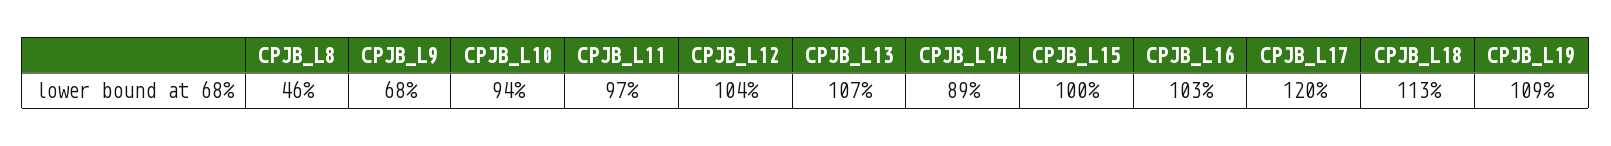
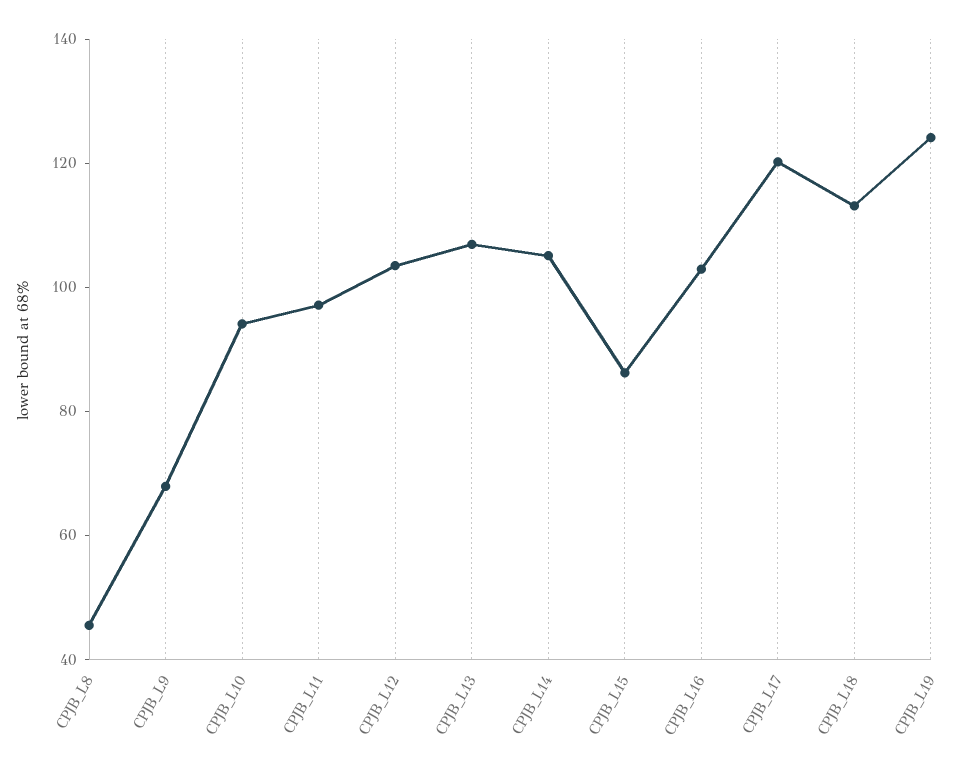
  {
    "CPJB_L8": 46,
    "CPJB_L9": 68,
    "CPJB_L10": 94,
    "CPJB_L11": 97,
    "CPJB_L12": 104,
    "CPJB_L13": 107,
-   "CPJB_L14": 89,
+   "CPJB_L14": 105,
-   "CPJB_L15": 100,
+   "CPJB_L15": 85,
    "CPJB_L16": 103,
    "CPJB_L17": 120,
    "CPJB_L18": 113,
-   "CPJB_L19": 109
+   "CPJB_L19": 125
  }

